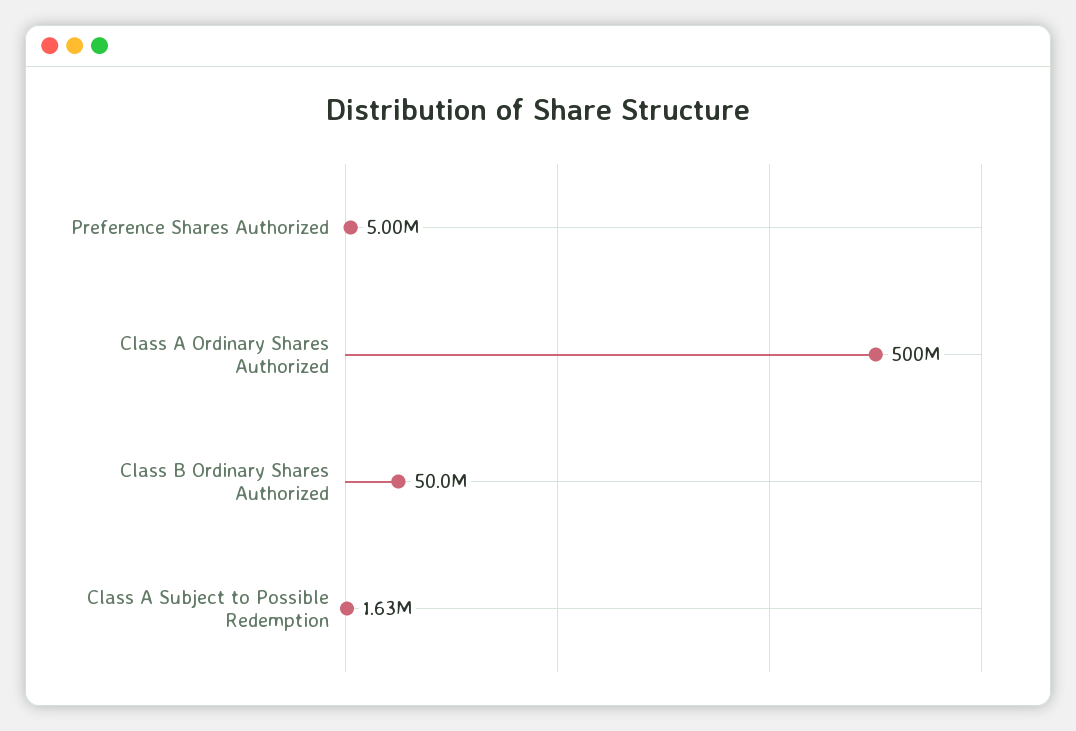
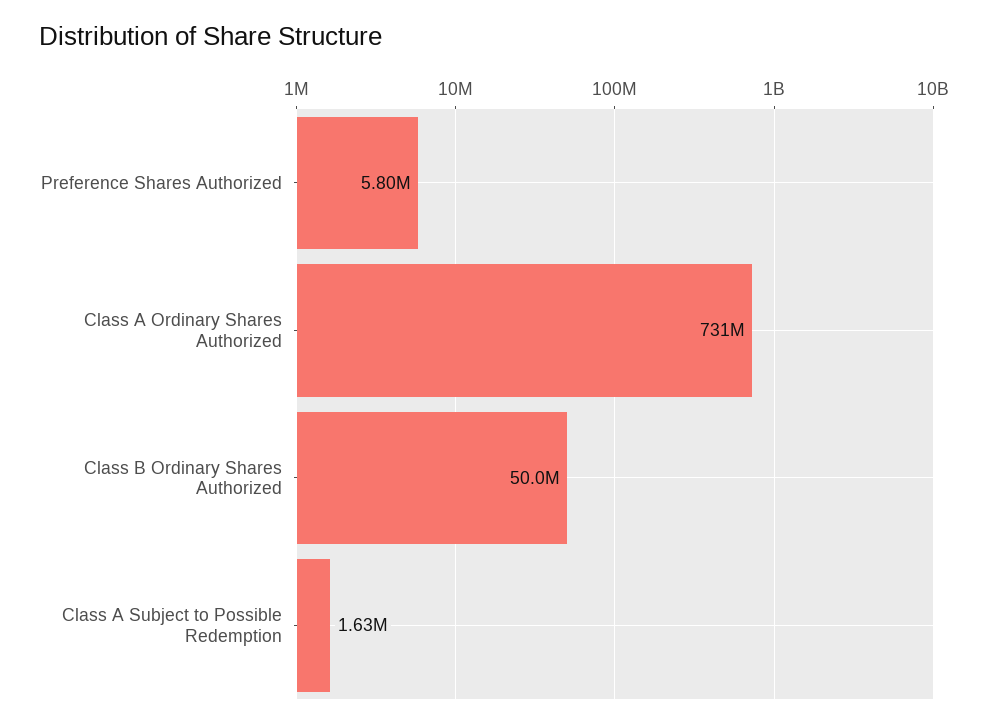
  {
-   "Preference Shares Authorized": 5000000,
+   "Preference Shares Authorized": 5800000,
-   "Class A Ordinary Shares Authorized": 500000000,
+   "Class A Ordinary Shares Authorized": 731000000,
    "Class B Ordinary Shares Authorized": 50000000,
    "Class A Subject to Possible Redemption": 1630000
  }

